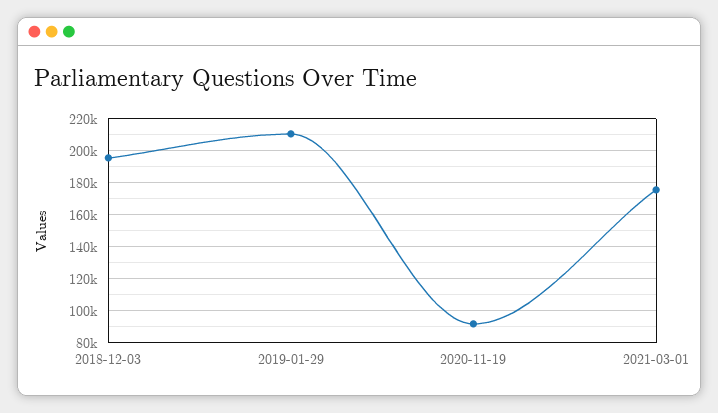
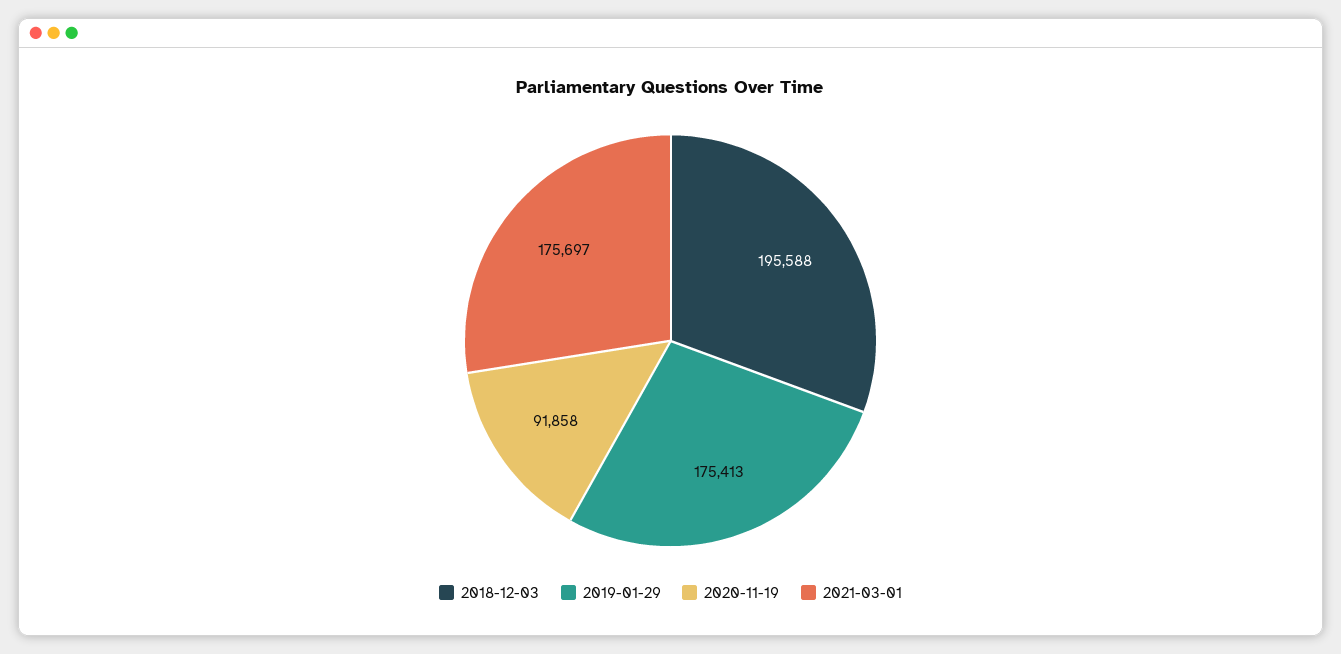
  {
    "2018-12-03": 195588,
-   "2019-01-29": 210000,
+   "2019-01-29": 175413,
    "2020-11-19": 91858,
    "2021-03-01": 175697
  }

